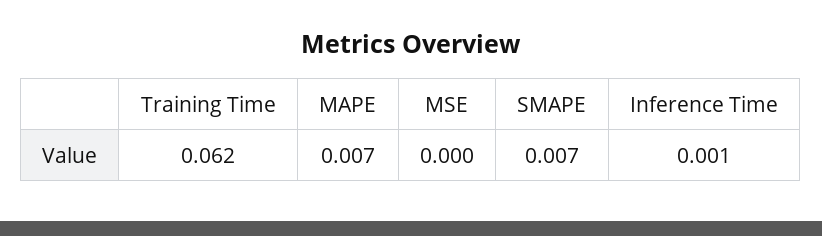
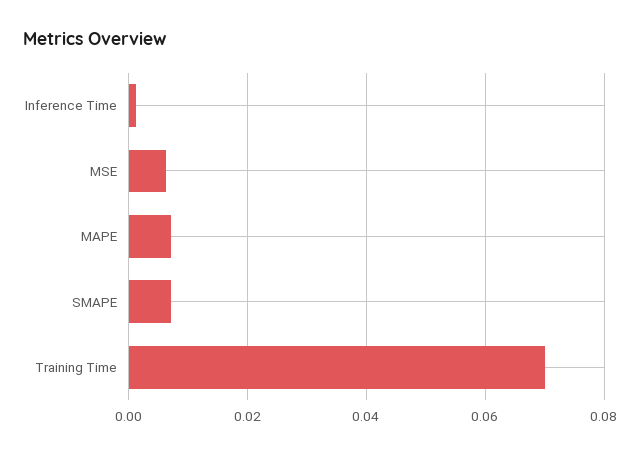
  {
-   "Training Time": 0.062,
+   "Training Time": 0.07,
    "MAPE": 0.007,
-   "MSE": 0,
+   "MSE": 0.006,
    "SMAPE": 0.007,
    "Inference Time": 0.001
  }

